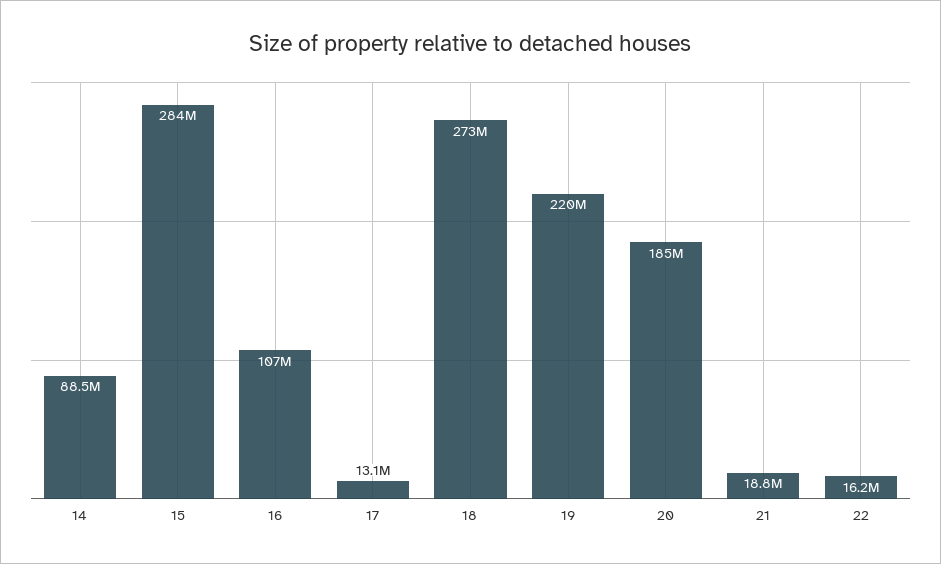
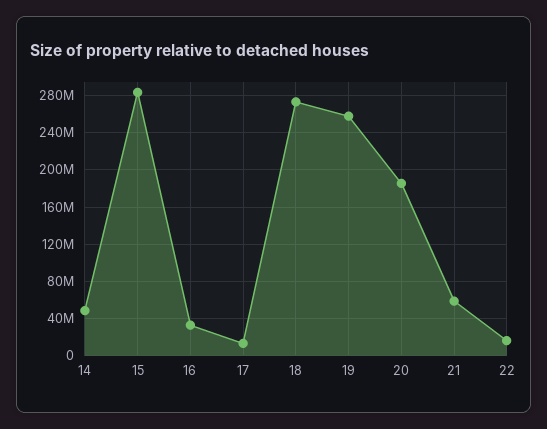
  {
-   "14": 88500000,
+   "14": 50000000,
    "15": 284000000,
-   "16": 107000000,
+   "16": 30000000,
    "17": 13100000,
    "18": 273000000,
-   "19": 220000000,
+   "19": 260000000,
    "20": 185000000,
-   "21": 18800000,
+   "21": 60000000,
    "22": 16200000
  }

